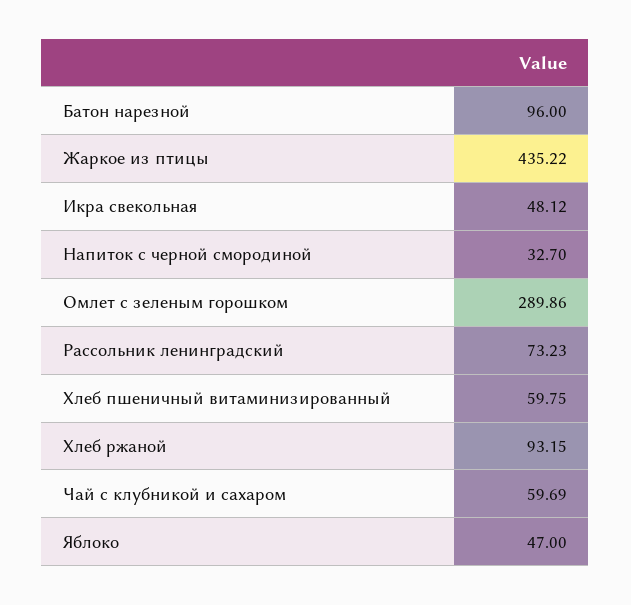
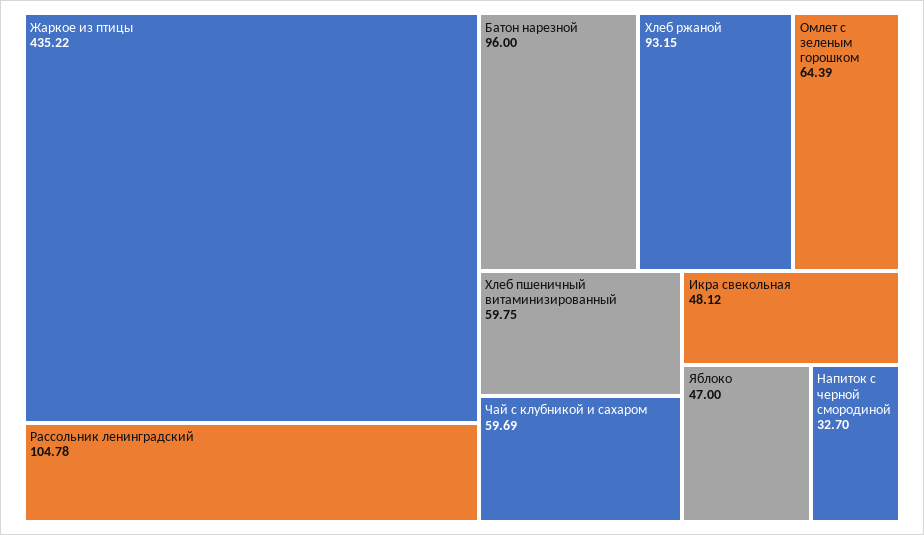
  {
    "Батон нарезной": 96,
    "Жаркое из птицы": 435.22,
    "Икра свекольная": 48.12,
    "Напиток с черной смородиной": 32.7,
-   "Омлет с зеленым горошком": 289.86,
+   "Омлет с зеленым горошком": 64.39,
-   "Рассольник ленинградский": 73.23,
+   "Рассольник ленинградский": 104.78,
    "Хлеб пшеничный витаминизированный": 59.75,
    "Хлеб ржаной": 93.15,
    "Чай с клубникой и сахаром": 59.69,
    "Яблоко": 47
  }

